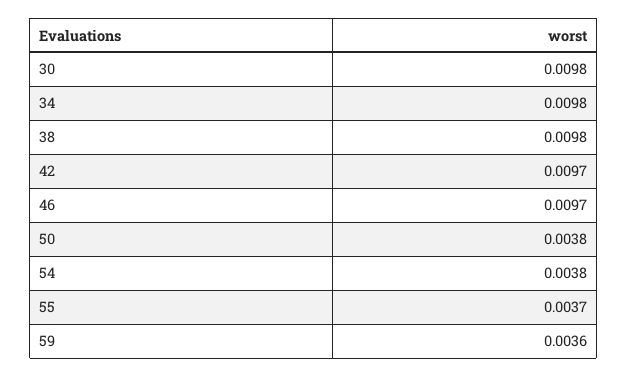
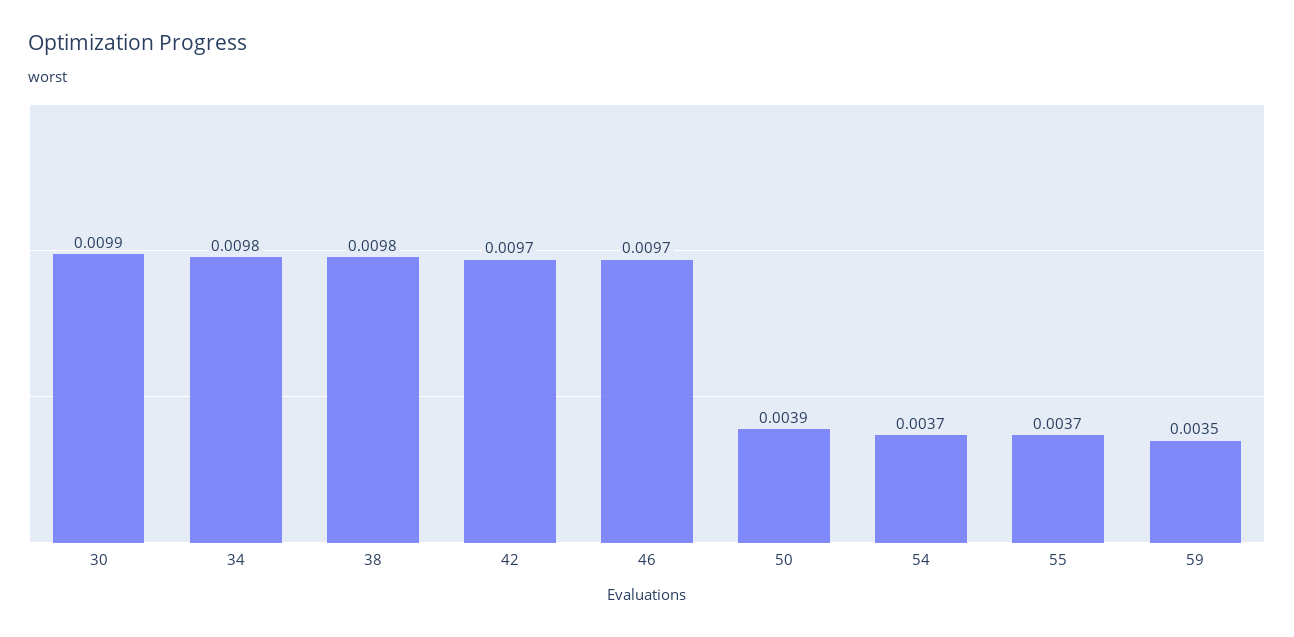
  {
-   "30": 0.0098,
+   "30": 0.0099,
    "34": 0.0098,
    "38": 0.0098,
    "42": 0.0097,
    "46": 0.0097,
-   "50": 0.0038,
+   "50": 0.0039,
-   "54": 0.0038,
+   "54": 0.0037,
    "55": 0.0037,
-   "59": 0.0036
+   "59": 0.0035
  }

